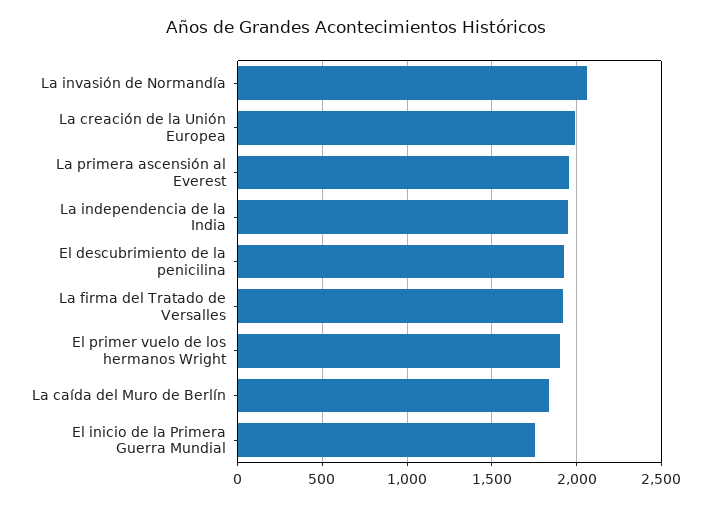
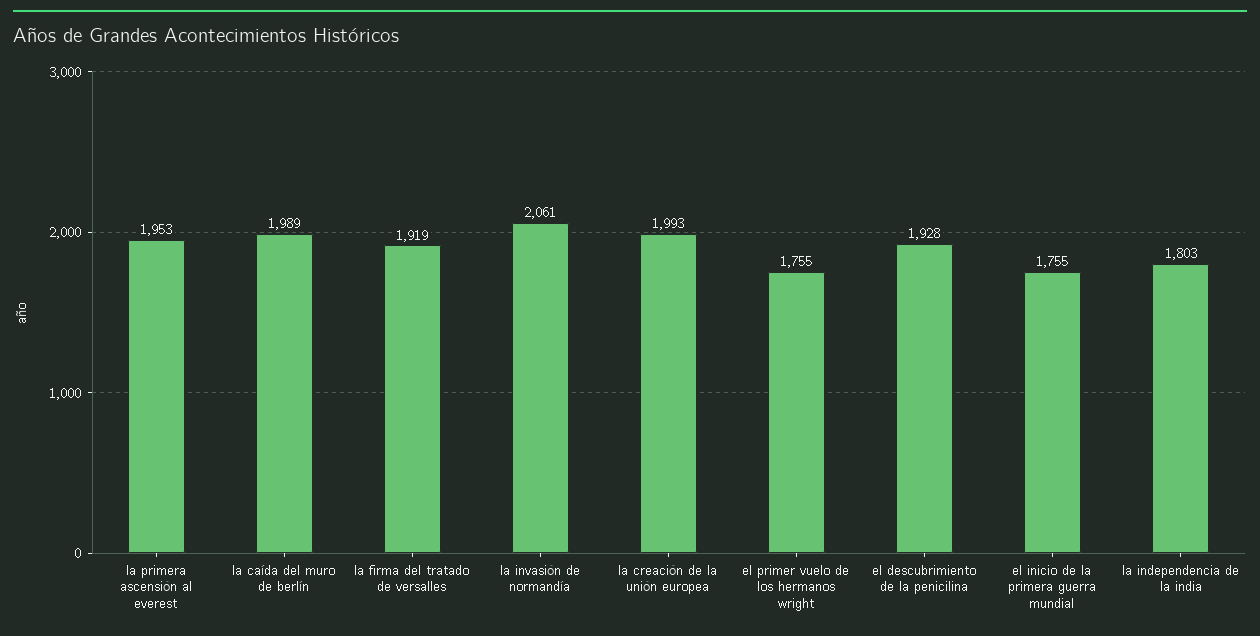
  {
    "La invasión de Normandía": 2061,
    "La creación de la Unión Europea": 1993,
    "La primera ascensión al Everest": 1953,
-   "La independencia de la India": 1950,
+   "La independencia de la India": 1803,
    "El descubrimiento de la penicilina": 1928,
    "La firma del Tratado de Versalles": 1919,
-   "El primer vuelo de los hermanos Wright": 1900,
+   "El primer vuelo de los hermanos Wright": 1755,
-   "La caída del Muro de Berlín": 1850,
+   "La caída del Muro de Berlín": 1989,
    "El inicio de la Primera Guerra Mundial": 1755
  }

